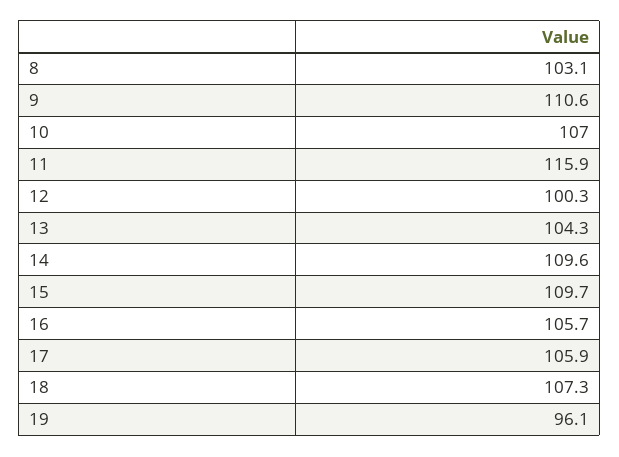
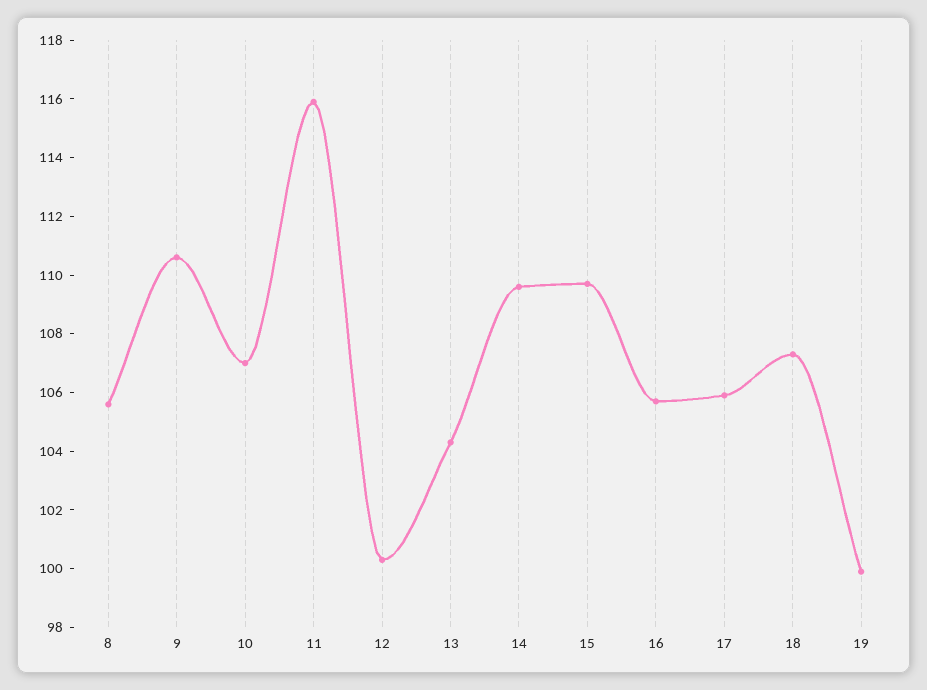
  {
-   "8": 103.1,
+   "8": 105.5,
    "9": 110.6,
    "10": 107,
    "11": 115.9,
    "12": 100.3,
    "13": 104.3,
    "14": 109.6,
    "15": 109.7,
    "16": 105.7,
    "17": 105.9,
    "18": 107.3,
-   "19": 96.1
+   "19": 100
  }

